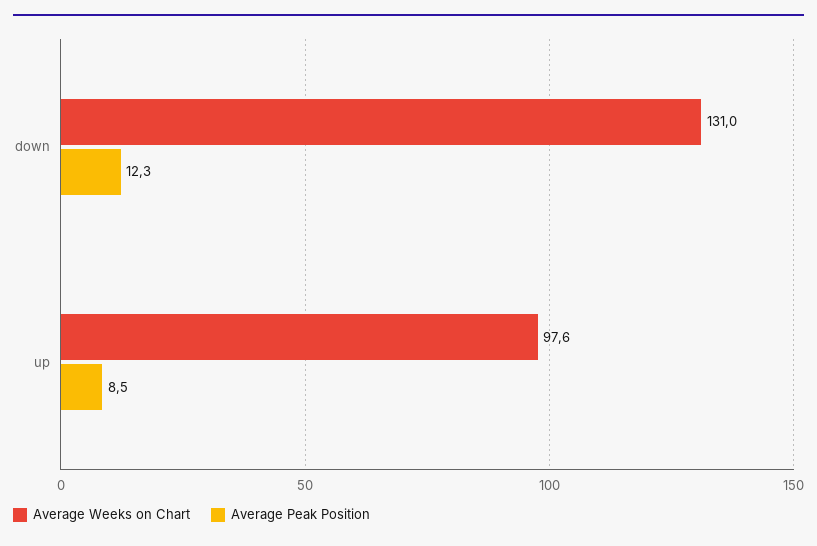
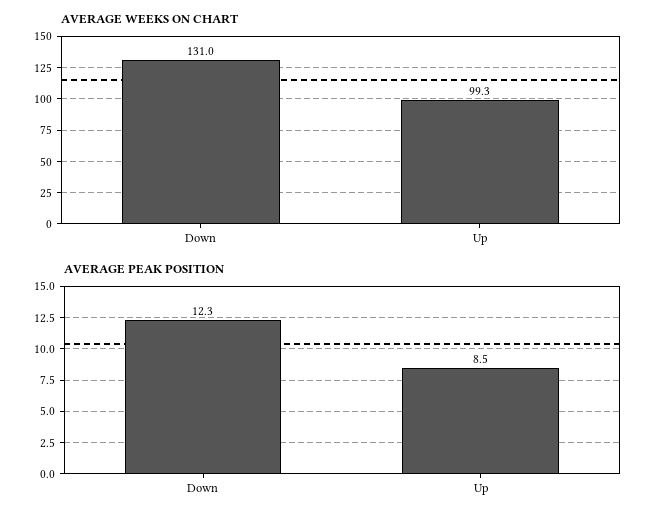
  {
    "Average Weeks on Chart": {
      "down": 131,
-     "up": 97.6
+     "up": 99.3
    },
    "Average Peak Position": {
      "down": 12.3,
      "up": 8.5
    }
  }

